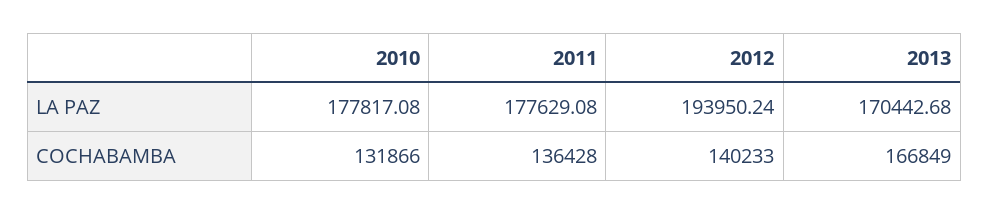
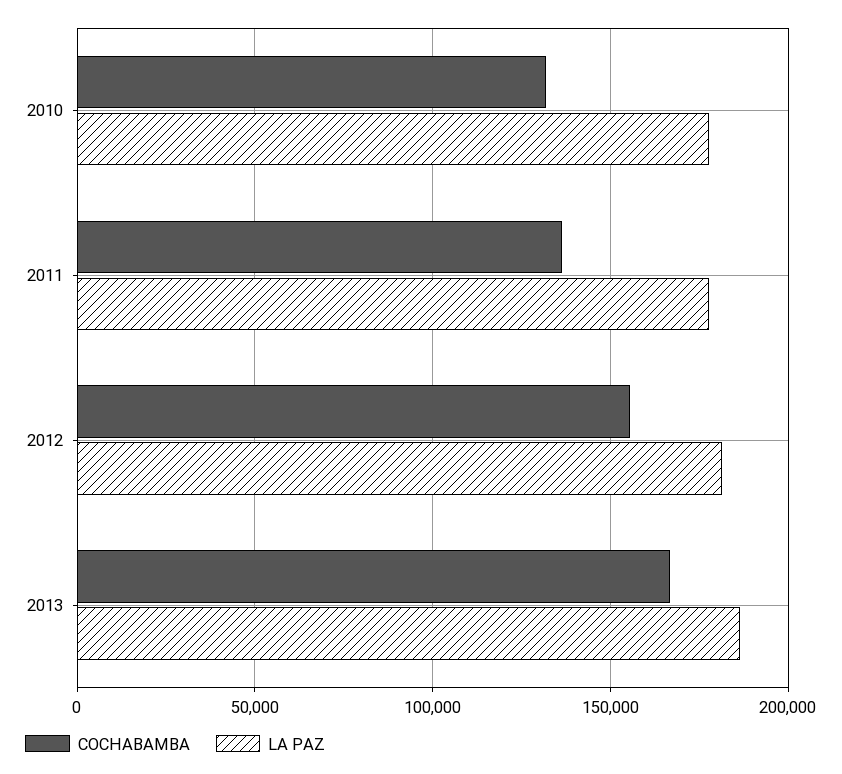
  {
    "LA PAZ": {
      "2010": 177817.08,
      "2011": 177629.08,
-     "2012": 193950.24,
+     "2012": 180000,
-     "2013": 170442.68
+     "2013": 185000
    },
    "COCHABAMBA": {
      "2010": 131866,
      "2011": 136428,
-     "2012": 140233,
+     "2012": 155000,
      "2013": 166849
    }
  }

